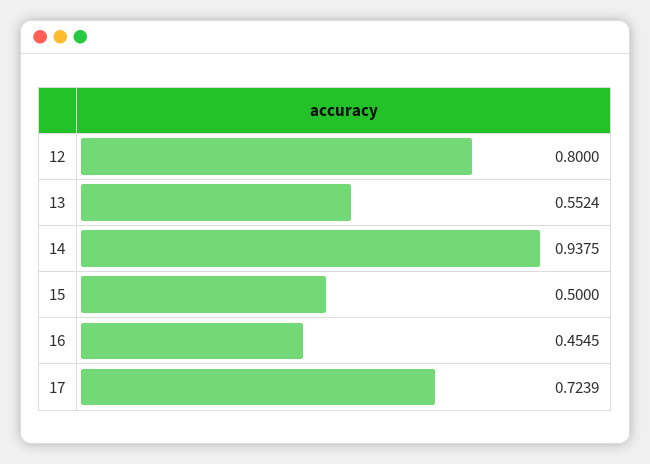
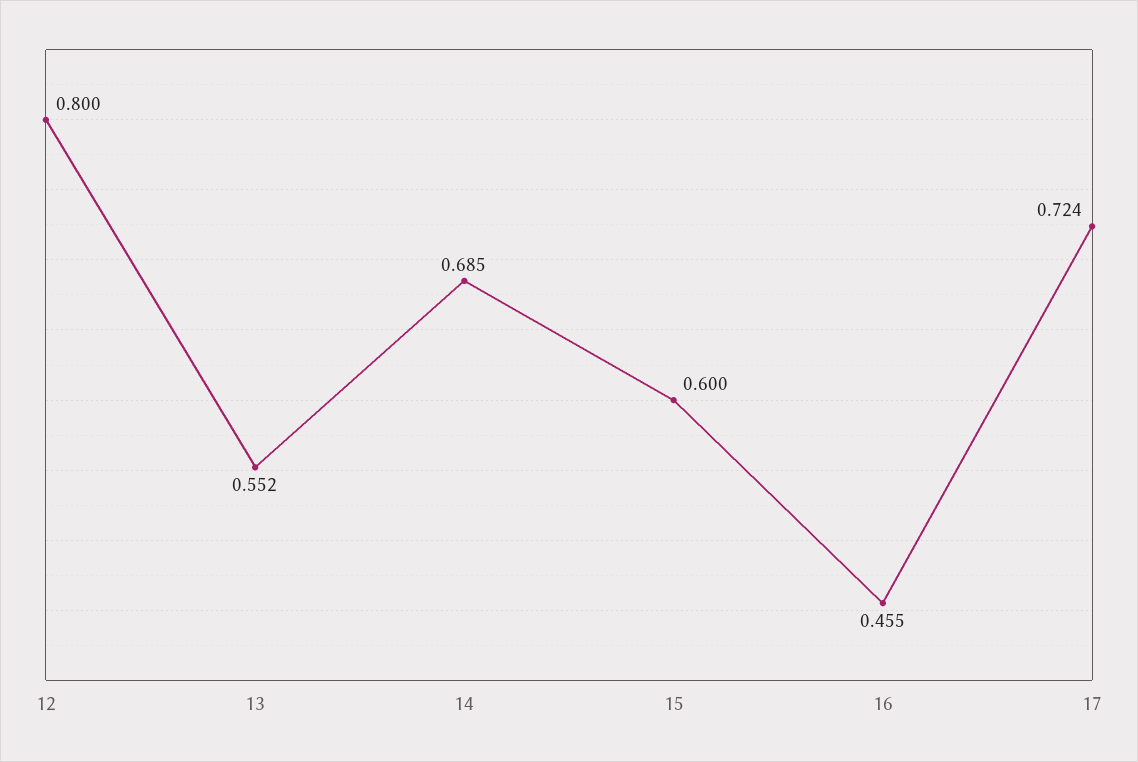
  {
    "12": 0.8,
    "13": 0.5524,
-   "14": 0.9375,
+   "14": 0.685,
-   "15": 0.5,
+   "15": 0.6,
    "16": 0.4545,
    "17": 0.7239
  }

